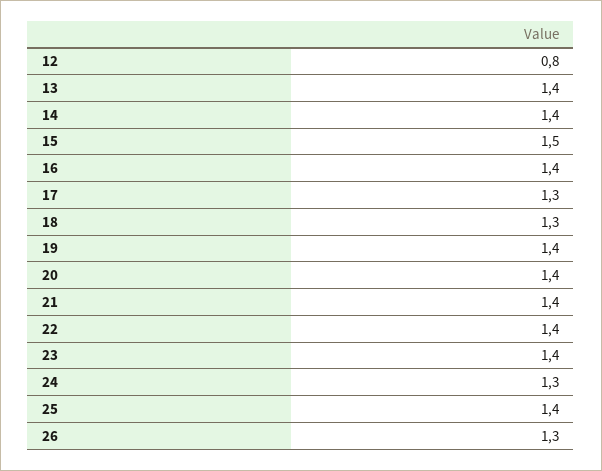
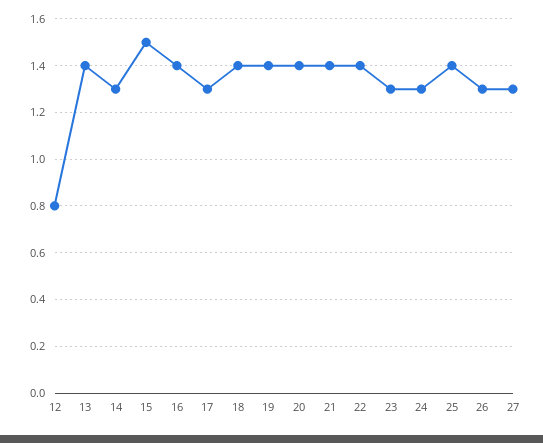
  {
    "12": 0.8,
    "13": 1.4,
-   "14": 1.4,
+   "14": 1.3,
    "15": 1.5,
    "16": 1.4,
    "17": 1.3,
-   "18": 1.3,
+   "18": 1.4,
    "19": 1.4,
    "20": 1.4,
    "21": 1.4,
    "22": 1.4,
-   "23": 1.4,
+   "23": 1.3,
    "24": 1.3,
    "25": 1.4,
-   "26": 1.3
+   "26": 1.3,
+   "27": 1.3
  }

